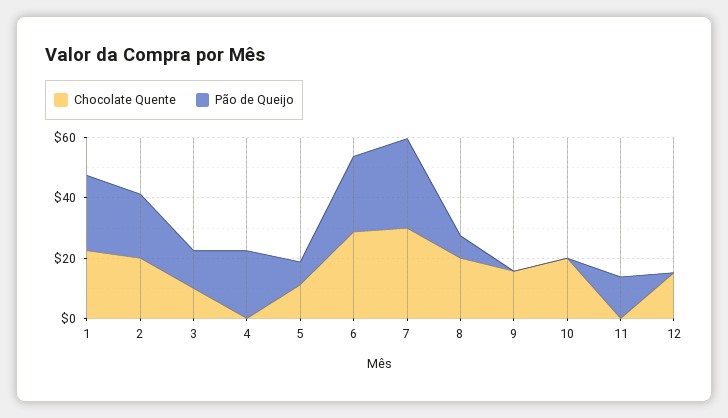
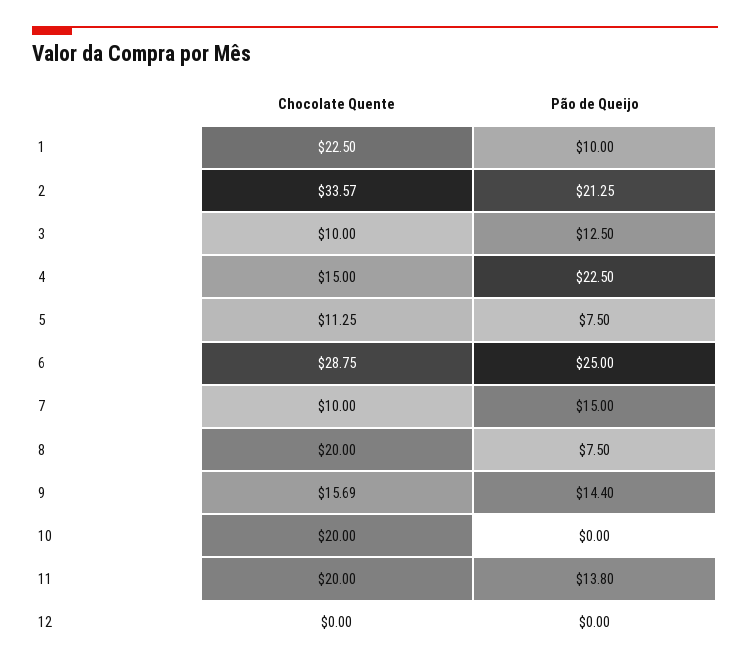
  {
    "Chocolate Quente": {
      "1": 22.5,
-     "2": 20,
+     "2": 33.57,
      "3": 10,
-     "4": 0,
+     "4": 15,
      "5": 11.25,
      "6": 28.75,
-     "7": 30,
+     "7": 10,
      "8": 20,
      "9": 15.69,
      "10": 20,
-     "11": 0,
+     "11": 20,
-     "12": 15
+     "12": 0
    },
    "Pão de Queijo": {
-     "1": 25,
+     "1": 10,
      "2": 21.25,
      "3": 12.5,
      "4": 22.5,
      "5": 7.5,
      "6": 25,
-     "7": 30,
+     "7": 15,
      "8": 7.5,
-     "9": 0,
+     "9": 14.4,
      "10": 0,
      "11": 13.8,
      "12": 0
    }
  }

